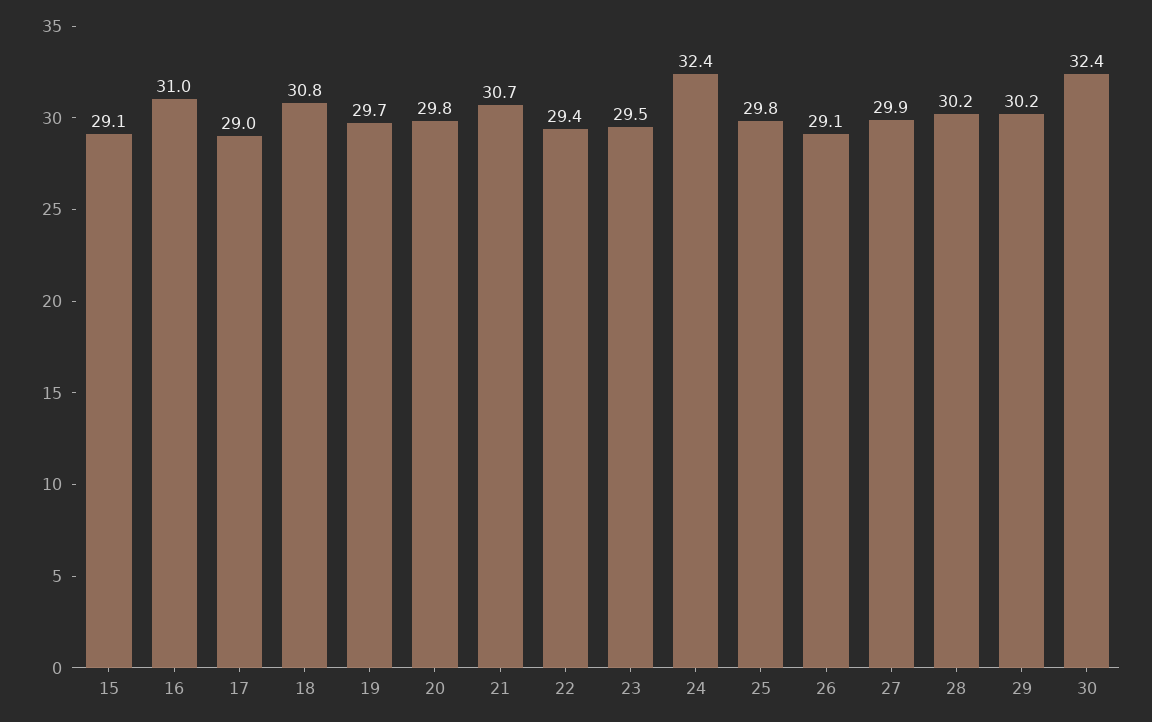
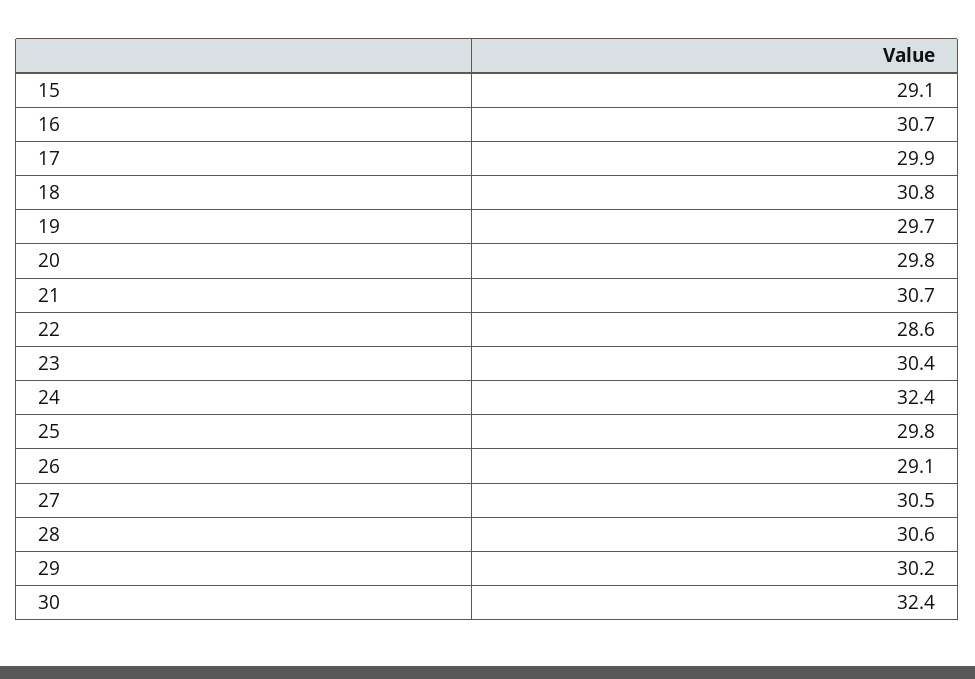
  {
    "15": 29.1,
-   "16": 31,
+   "16": 30.7,
-   "17": 29,
+   "17": 29.9,
    "18": 30.8,
    "19": 29.7,
    "20": 29.8,
    "21": 30.7,
-   "22": 29.4,
+   "22": 28.6,
-   "23": 29.5,
+   "23": 30.4,
    "24": 32.4,
    "25": 29.8,
    "26": 29.1,
-   "27": 29.9,
+   "27": 30.5,
-   "28": 30.2,
+   "28": 30.6,
    "29": 30.2,
    "30": 32.4
  }

